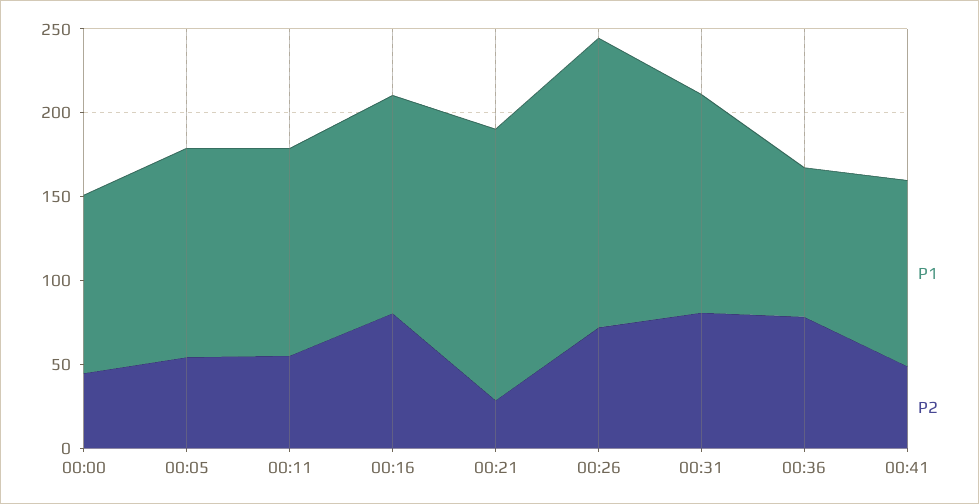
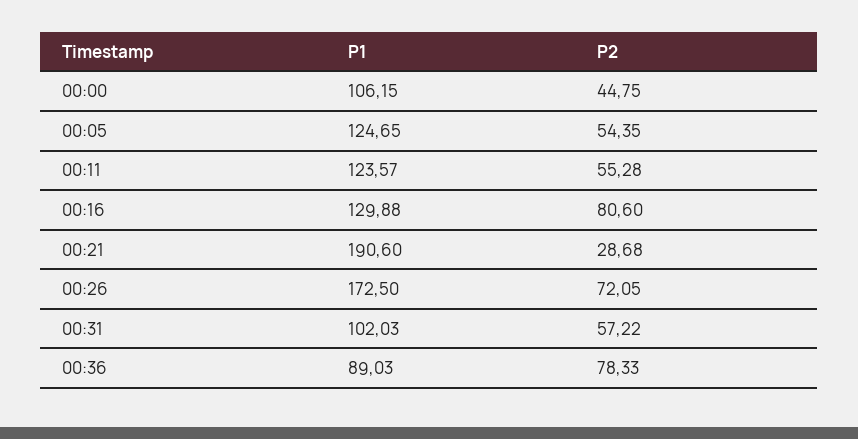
  {
    "P1": {
      "00:00": 106.15,
      "00:05": 124.65,
      "00:11": 123.57,
      "00:16": 129.88,
-     "00:21": 160,
+     "00:21": 190.6,
      "00:26": 172.5,
-     "00:31": 130,
+     "00:31": 102.03,
-     "00:36": 89.03,
+     "00:36": 89.03
-     "00:41": 110
    },
    "P2": {
      "00:00": 44.75,
      "00:05": 54.35,
      "00:11": 55.28,
      "00:16": 80.6,
      "00:21": 28.68,
      "00:26": 72.05,
-     "00:31": 80,
+     "00:31": 57.22,
-     "00:36": 78.33,
+     "00:36": 78.33
-     "00:41": 50
    }
  }

